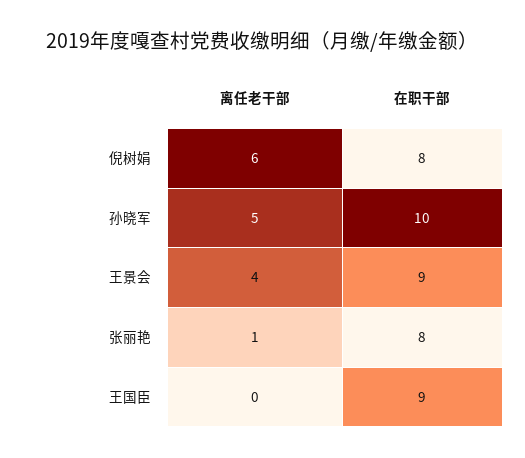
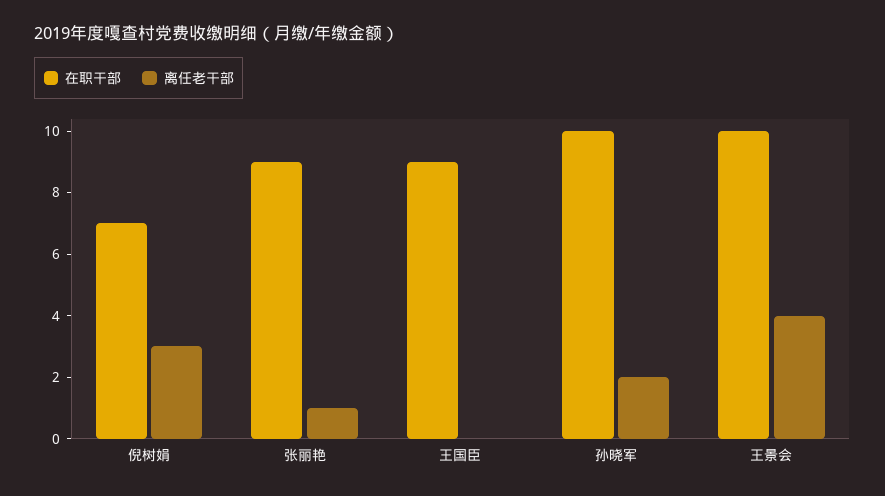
  {
    "离任老干部": {
-     "倪树娟": 6,
+     "倪树娟": 3,
-     "孙晓军": 5,
+     "孙晓军": 2,
      "王景会": 4,
      "张丽艳": 1,
      "王国臣": 0
    },
    "在职干部": {
-     "倪树娟": 8,
+     "倪树娟": 7,
      "孙晓军": 10,
-     "王景会": 9,
+     "王景会": 10,
-     "张丽艳": 8,
+     "张丽艳": 9,
      "王国臣": 9
    }
  }

